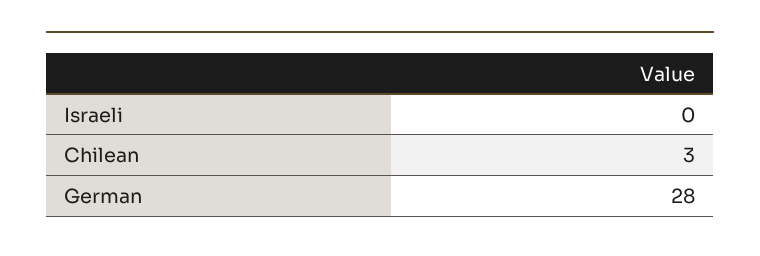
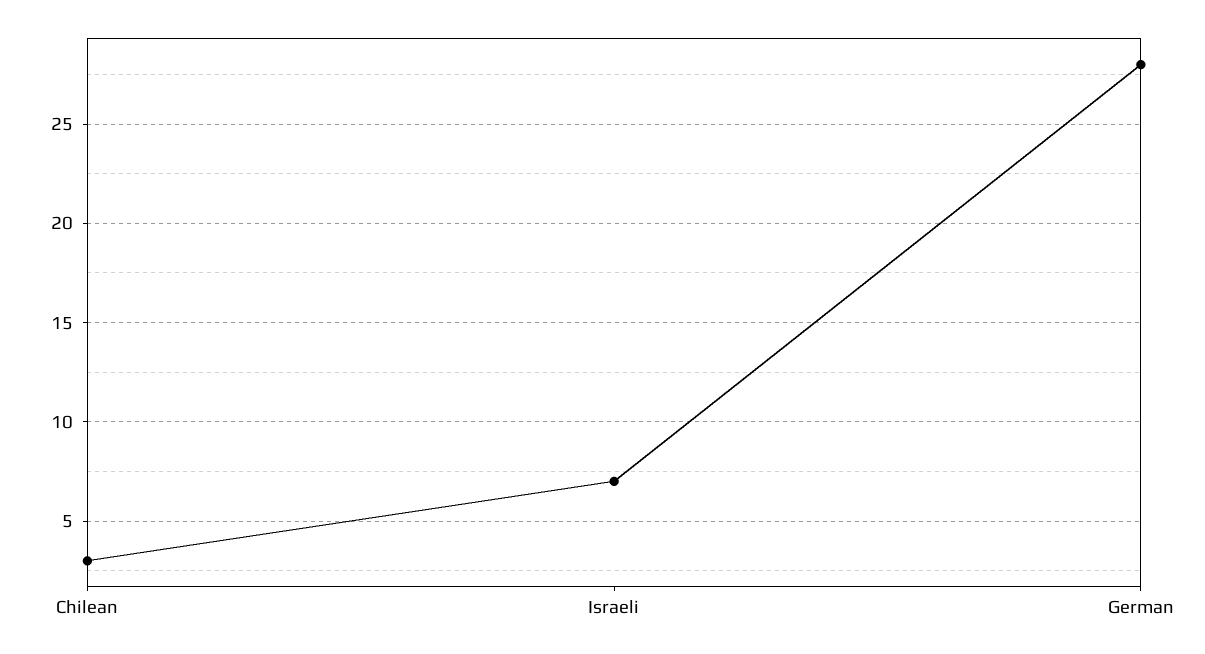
  {
-   "Israeli": 0,
+   "Israeli": 7,
    "Chilean": 3,
    "German": 28
  }

